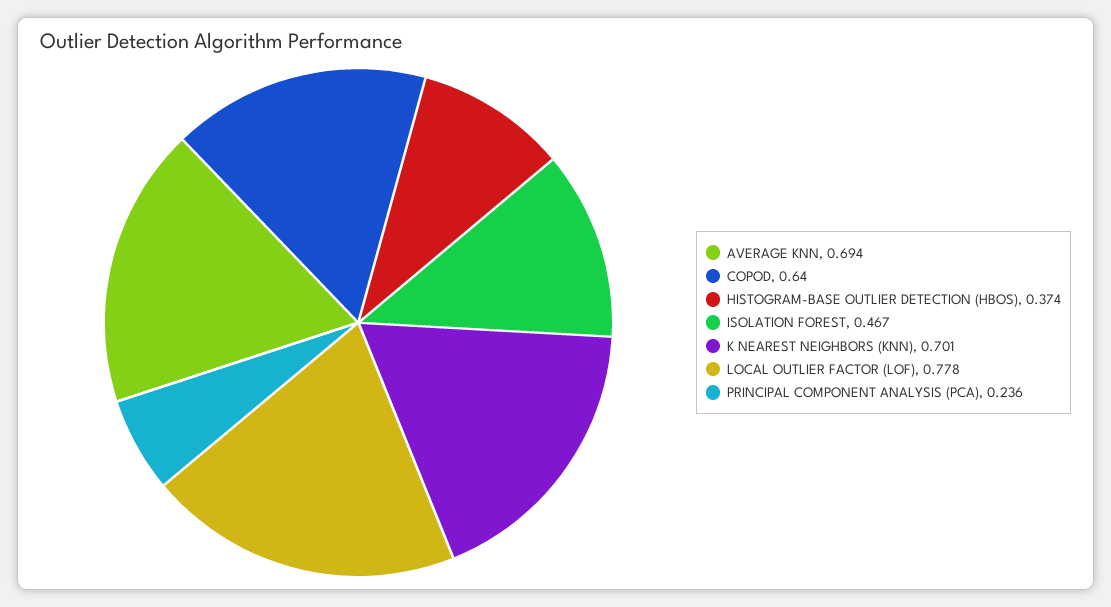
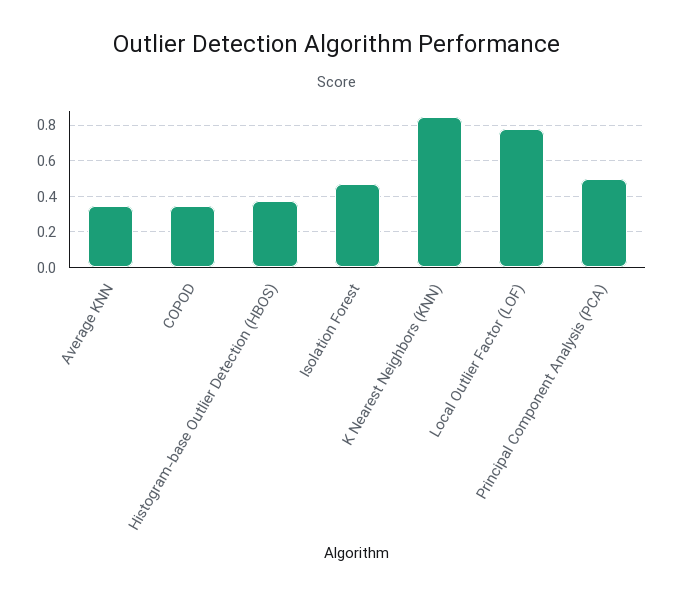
  {
-   "AVERAGE KNN": 0.694,
+   "AVERAGE KNN": 0.35,
-   "COPOD": 0.64,
+   "COPOD": 0.35,
    "HISTOGRAM-BASE OUTLIER DETECTION (HBOS)": 0.374,
    "ISOLATION FOREST": 0.467,
-   "K NEAREST NEIGHBORS (KNN)": 0.701,
+   "K NEAREST NEIGHBORS (KNN)": 0.85,
    "LOCAL OUTLIER FACTOR (LOF)": 0.778,
-   "PRINCIPAL COMPONENT ANALYSIS (PCA)": 0.236
+   "PRINCIPAL COMPONENT ANALYSIS (PCA)": 0.5
  }

